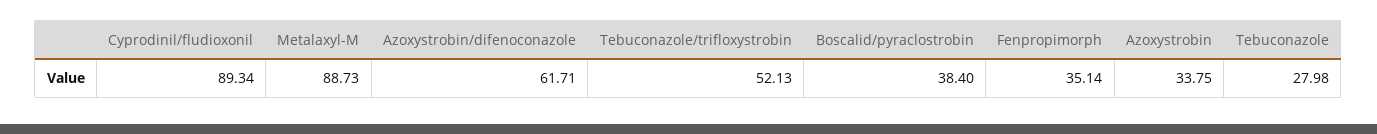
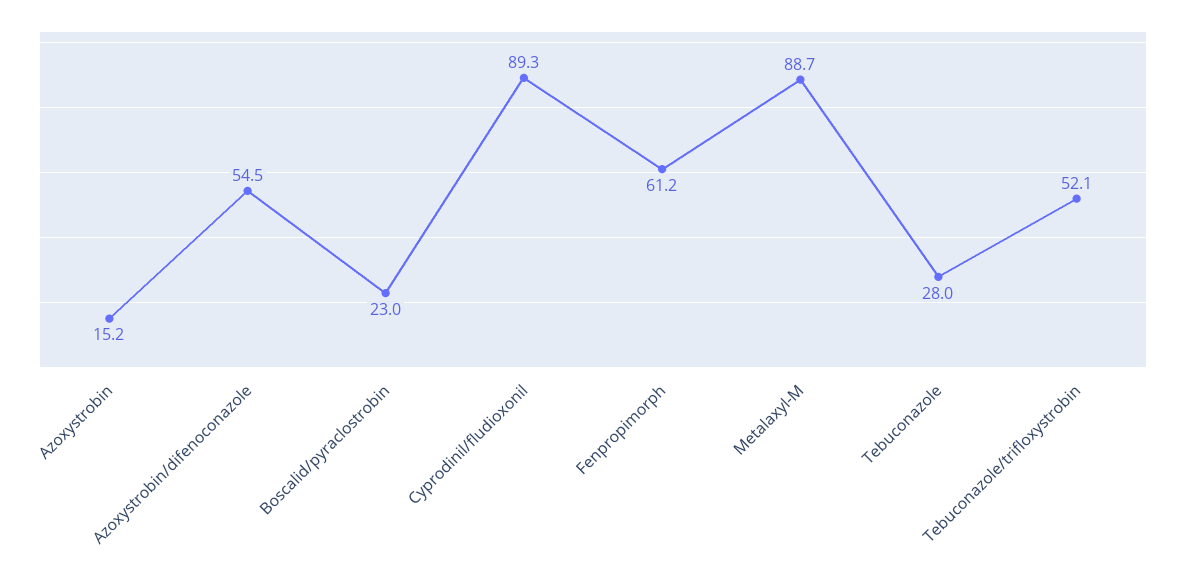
  {
    "Cyprodinil/fludioxonil": 89.34,
    "Metalaxyl-M": 88.73,
-   "Azoxystrobin/difenoconazole": 61.71,
+   "Azoxystrobin/difenoconazole": 54.5,
    "Tebuconazole/trifloxystrobin": 52.13,
-   "Boscalid/pyraclostrobin": 38.4,
+   "Boscalid/pyraclostrobin": 23,
-   "Fenpropimorph": 35.14,
+   "Fenpropimorph": 61.2,
-   "Azoxystrobin": 33.75,
+   "Azoxystrobin": 15.2,
    "Tebuconazole": 27.98
  }

